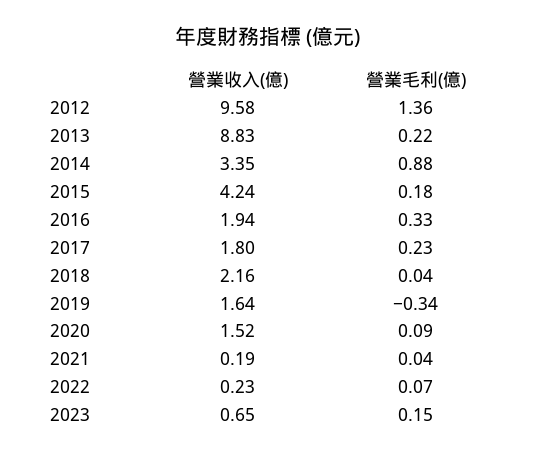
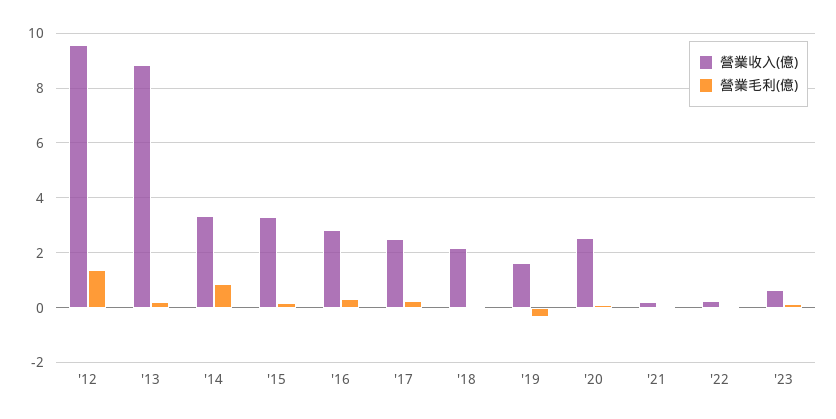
  {
    "營業收入(億)": {
      "2012": 9.58,
      "2013": 8.83,
      "2014": 3.35,
-     "2015": 4.24,
+     "2015": 3.25,
-     "2016": 1.94,
+     "2016": 2.75,
-     "2017": 1.8,
+     "2017": 2.5,
      "2018": 2.16,
      "2019": 1.64,
-     "2020": 1.52,
+     "2020": 2.5,
      "2021": 0.19,
      "2022": 0.23,
      "2023": 0.65
    },
    "營業毛利(億)": {
      "2012": 1.36,
      "2013": 0.22,
      "2014": 0.88,
      "2015": 0.18,
      "2016": 0.33,
      "2017": 0.23,
      "2018": 0.04,
      "2019": -0.34,
      "2020": 0.09,
      "2021": 0.04,
      "2022": 0.07,
      "2023": 0.15
    }
  }

